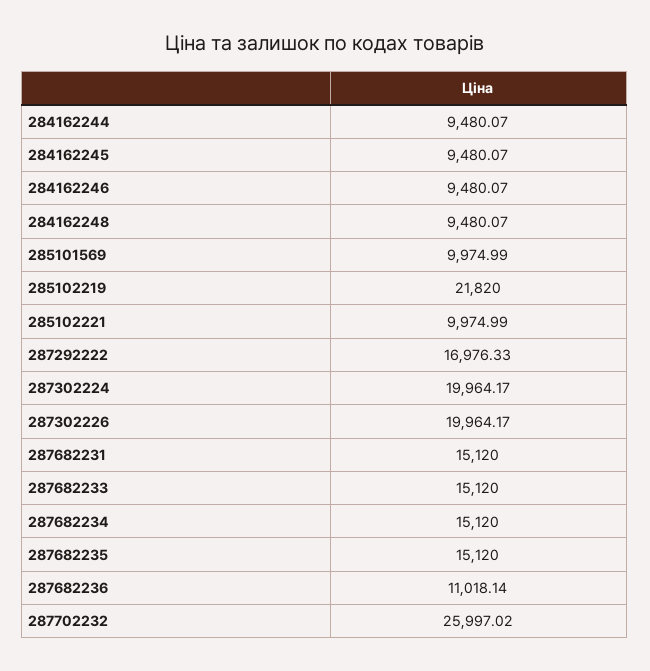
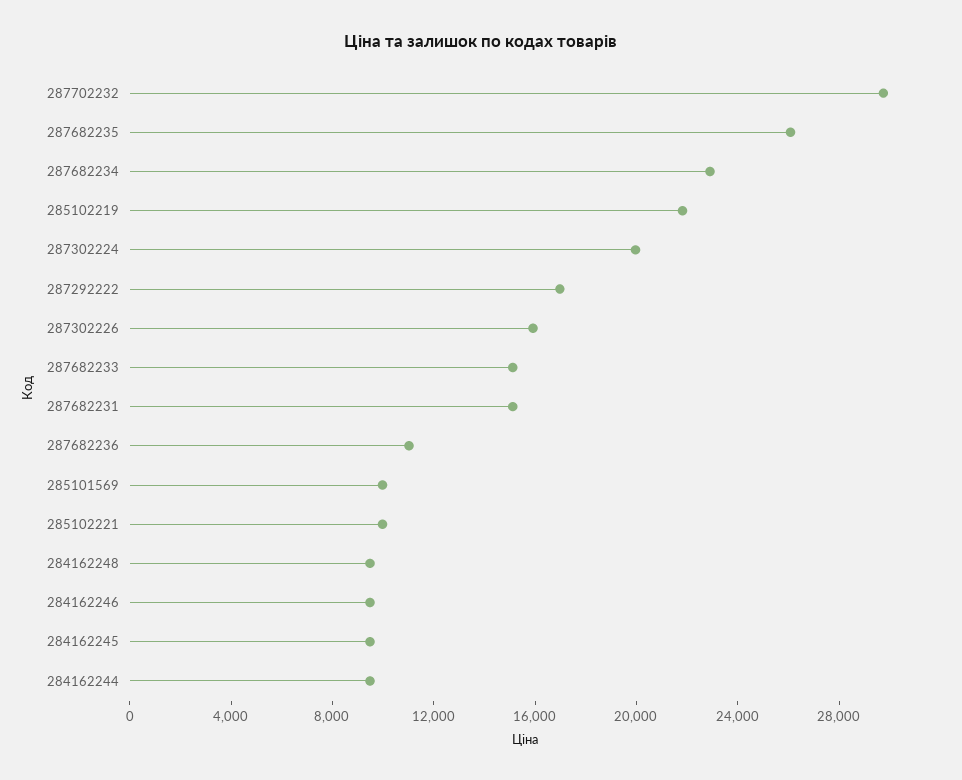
  {
    "284162244": 9480.07,
    "284162245": 9480.07,
    "284162246": 9480.07,
    "284162248": 9480.07,
    "285101569": 9974.99,
    "285102219": 21820,
    "285102221": 9974.99,
    "287292222": 16976.33,
    "287302224": 19964.17,
-   "287302226": 19964.17,
+   "287302226": 16000,
    "287682231": 15120,
    "287682233": 15120,
-   "287682234": 15120,
+   "287682234": 23000,
-   "287682235": 15120,
+   "287682235": 26000,
    "287682236": 11018.14,
-   "287702232": 25997.02
+   "287702232": 30000
  }

